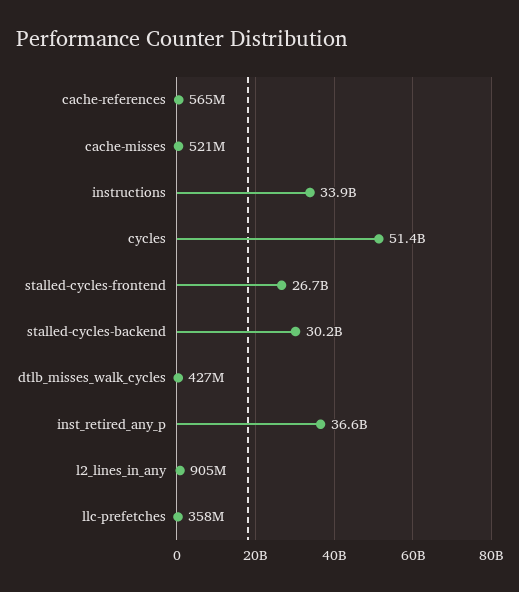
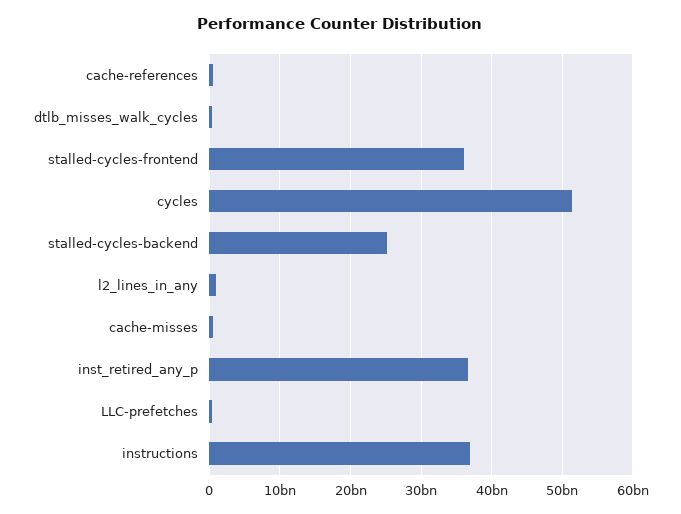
  {
    "cache-references": 565000000,
    "cache-misses": 521000000,
-   "instructions": 33900000000,
+   "instructions": 37000000000,
    "cycles": 51400000000,
-   "stalled-cycles-frontend": 26700000000,
+   "stalled-cycles-frontend": 36000000000,
-   "stalled-cycles-backend": 30200000000,
+   "stalled-cycles-backend": 25000000000,
    "dtlb_misses_walk_cycles": 427000000,
    "inst_retired_any_p": 36600000000,
    "l2_lines_in_any": 905000000,
    "llc-prefetches": 358000000
  }

